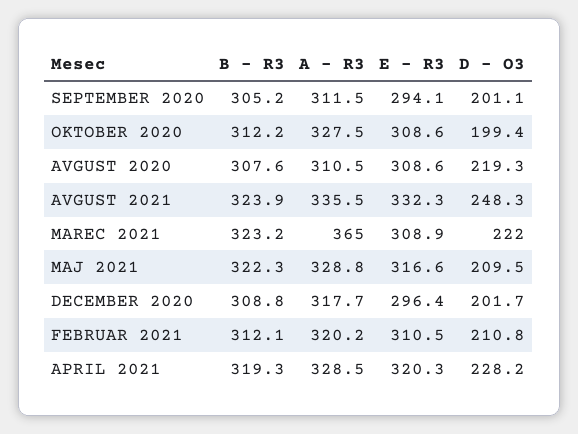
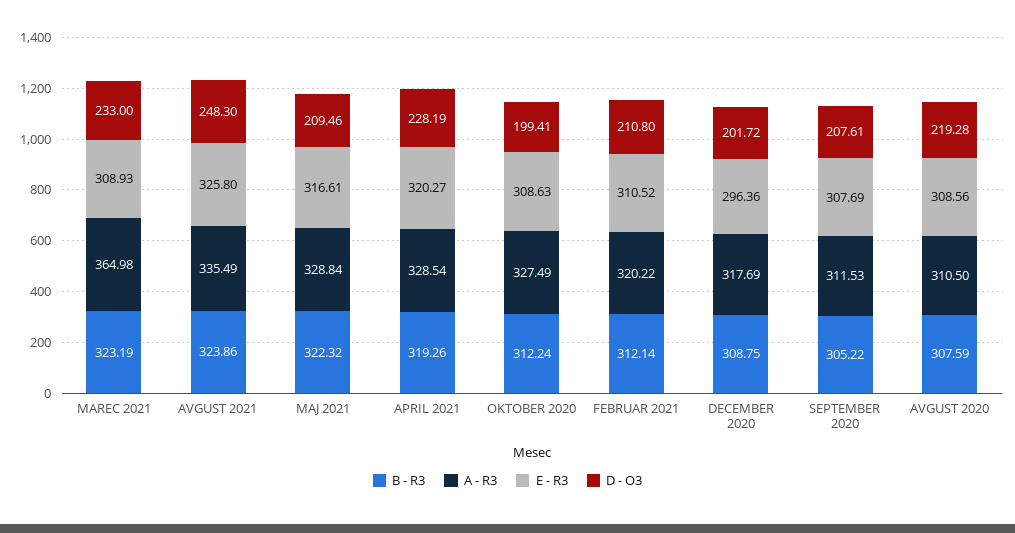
  {
    "B - R3": {
      "SEPTEMBER 2020": 305.22,
      "OKTOBER 2020": 312.24,
      "AVGUST 2020": 307.59,
      "AVGUST 2021": 323.86,
      "MAREC 2021": 323.19,
      "MAJ 2021": 322.32,
      "DECEMBER 2020": 308.75,
      "FEBRUAR 2021": 312.14,
      "APRIL 2021": 319.26
    },
    "A - R3": {
      "SEPTEMBER 2020": 311.53,
      "OKTOBER 2020": 327.49,
      "AVGUST 2020": 310.5,
      "AVGUST 2021": 335.49,
      "MAREC 2021": 364.98,
      "MAJ 2021": 328.84,
      "DECEMBER 2020": 317.69,
      "FEBRUAR 2021": 320.22,
      "APRIL 2021": 328.54
    },
    "E - R3": {
-     "SEPTEMBER 2020": 294.1,
+     "SEPTEMBER 2020": 307.69,
      "OKTOBER 2020": 308.63,
      "AVGUST 2020": 308.56,
-     "AVGUST 2021": 332.3,
+     "AVGUST 2021": 325.8,
      "MAREC 2021": 308.93,
      "MAJ 2021": 316.61,
      "DECEMBER 2020": 296.36,
      "FEBRUAR 2021": 310.52,
      "APRIL 2021": 320.27
    },
    "D - O3": {
-     "SEPTEMBER 2020": 201.1,
+     "SEPTEMBER 2020": 207.61,
      "OKTOBER 2020": 199.41,
      "AVGUST 2020": 219.28,
      "AVGUST 2021": 248.3,
-     "MAREC 2021": 222,
+     "MAREC 2021": 233,
      "MAJ 2021": 209.46,
      "DECEMBER 2020": 201.72,
      "FEBRUAR 2021": 210.8,
      "APRIL 2021": 228.19
    }
  }

